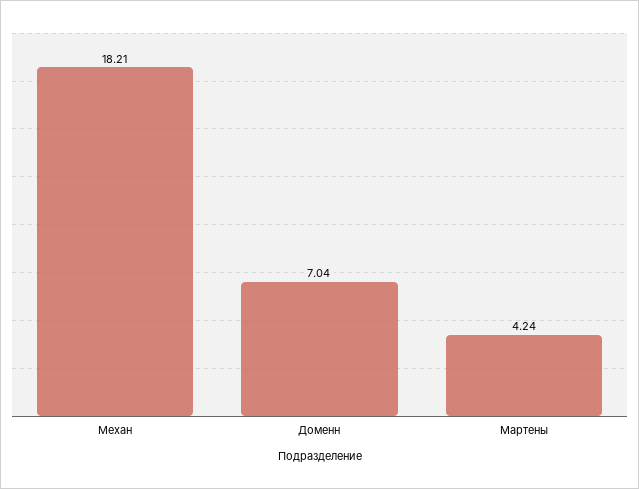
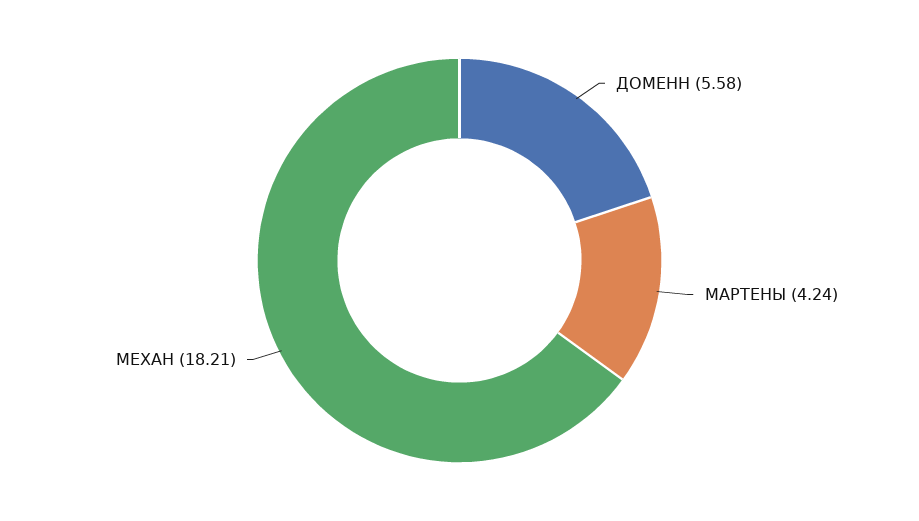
  {
    "Механ": 18.21,
-   "Доменн": 7.04,
+   "Доменн": 5.58,
    "Мартены": 4.24
  }

